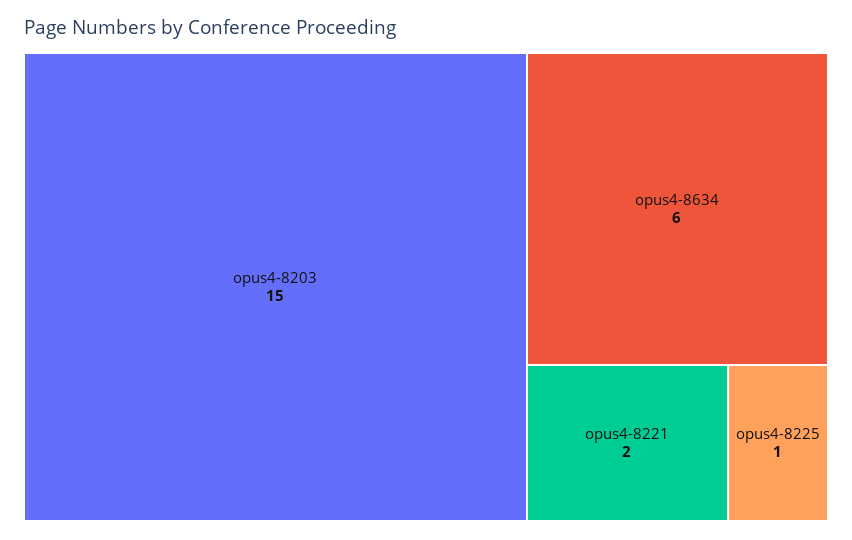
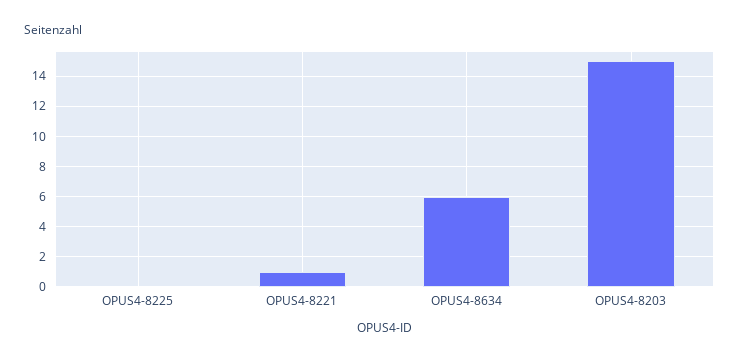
  {
    "opus4-8203": 15,
    "opus4-8634": 6,
-   "opus4-8221": 2,
+   "opus4-8221": 1,
-   "opus4-8225": 1
+   "opus4-8225": 0
  }

